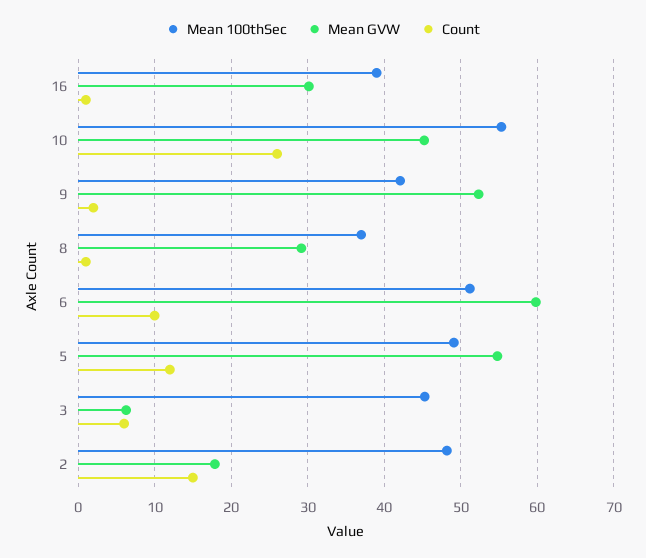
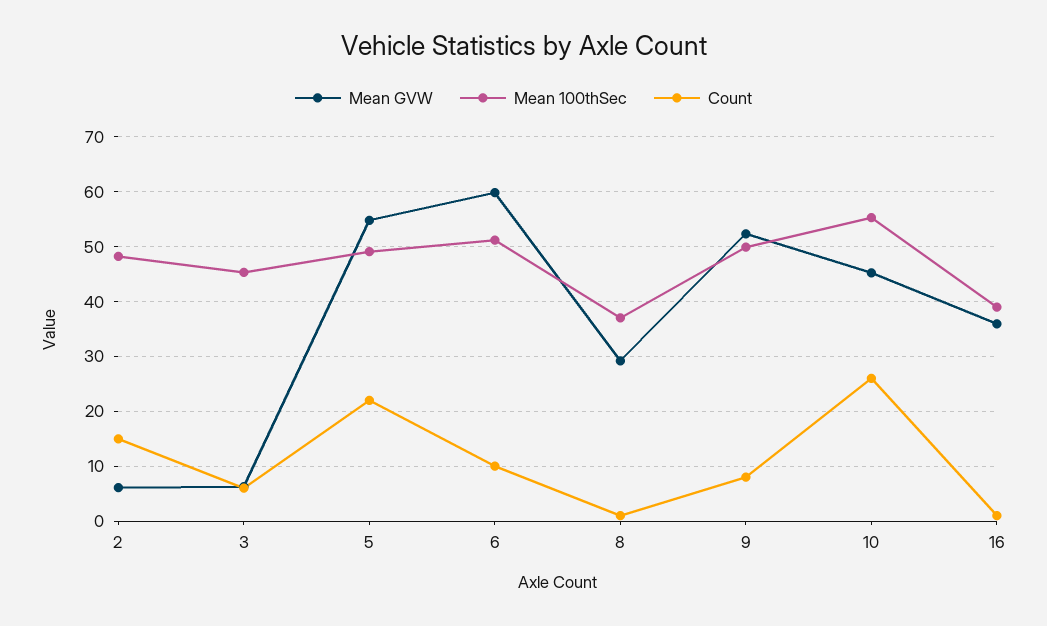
  {
    "Mean 100thSec": {
      "16": 39,
      "10": 55,
-     "9": 42,
+     "9": 50,
      "8": 37,
      "6": 51,
      "5": 49,
      "3": 45,
      "2": 48
    },
    "Mean GVW": {
-     "16": 30,
+     "16": 36,
      "10": 45,
      "9": 52,
      "8": 29,
      "6": 60,
      "5": 55,
      "3": 6,
-     "2": 18
+     "2": 6
    },
    "Count": {
      "16": 1,
      "10": 26,
-     "9": 2,
+     "9": 8,
      "8": 1,
      "6": 10,
-     "5": 12,
+     "5": 22,
      "3": 6,
      "2": 15
    }
  }

